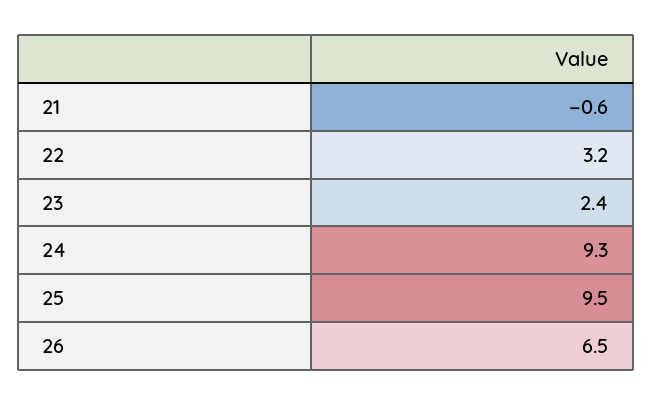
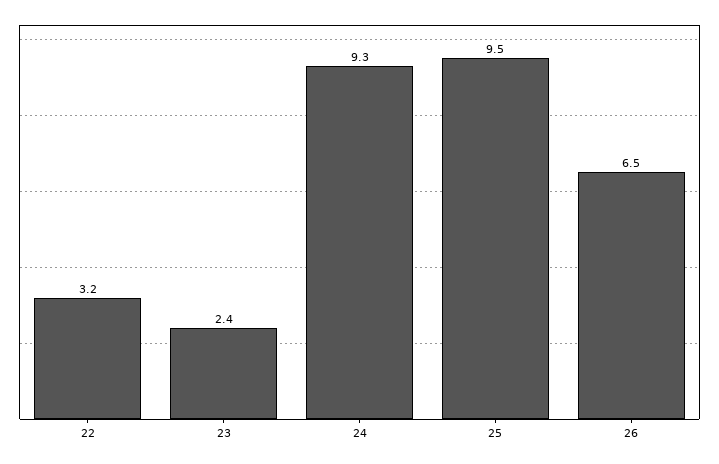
  {
-   "21": -0.6,
    "22": 3.2,
    "23": 2.4,
    "24": 9.3,
    "25": 9.5,
    "26": 6.5
  }

